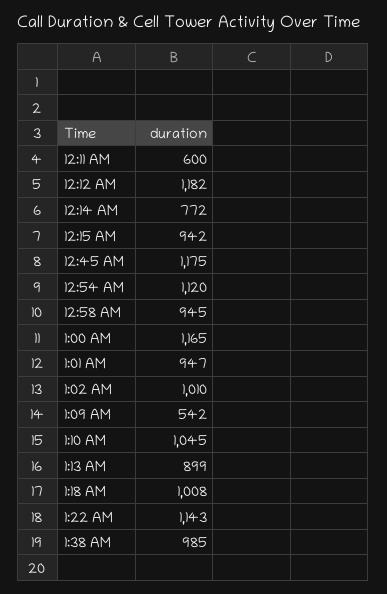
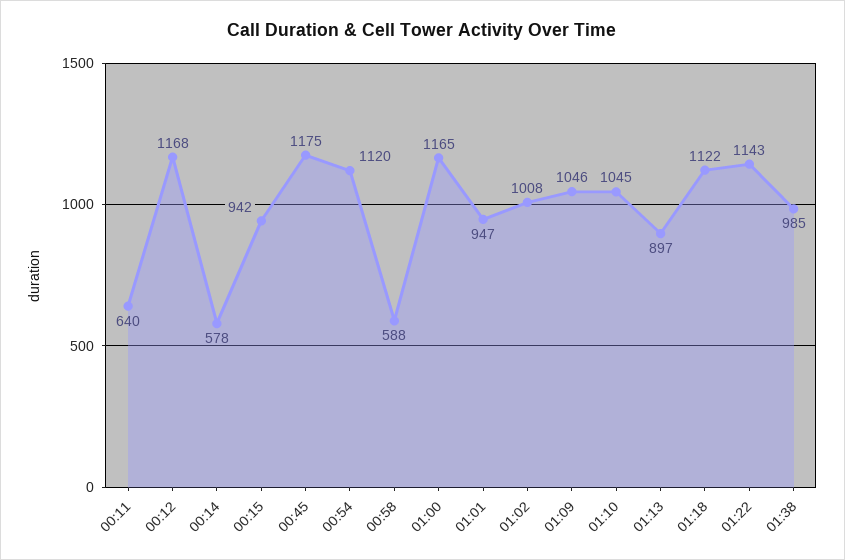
  {
-   "12:11 AM": 600,
+   "12:11 AM": 640,
-   "12:12 AM": 1182,
+   "12:12 AM": 1168,
-   "12:14 AM": 772,
+   "12:14 AM": 578,
    "12:15 AM": 942,
    "12:45 AM": 1175,
    "12:54 AM": 1120,
-   "12:58 AM": 945,
+   "12:58 AM": 588,
    "1:00 AM": 1165,
    "1:01 AM": 947,
-   "1:02 AM": 1010,
+   "1:02 AM": 1008,
-   "1:09 AM": 542,
+   "1:09 AM": 1046,
    "1:10 AM": 1045,
-   "1:13 AM": 899,
+   "1:13 AM": 897,
-   "1:18 AM": 1008,
+   "1:18 AM": 1122,
    "1:22 AM": 1143,
    "1:38 AM": 985
  }

